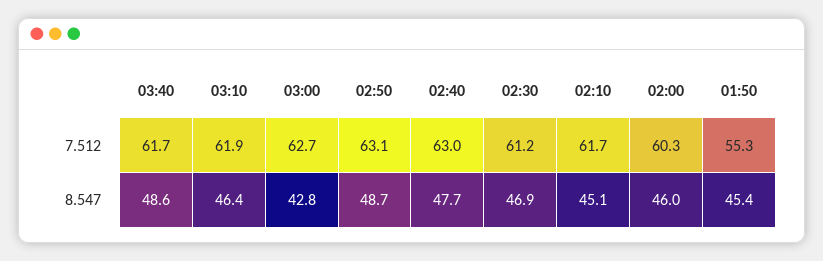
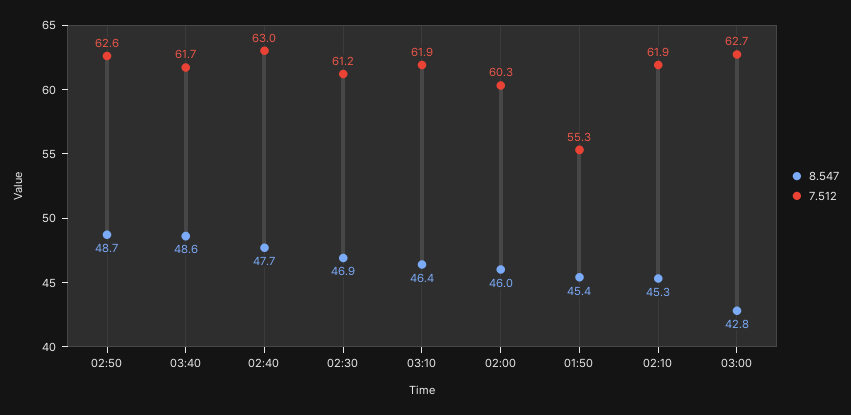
  {
    "7.512": {
      "03:40": 61.7,
      "03:10": 61.9,
      "03:00": 62.7,
-     "02:50": 63.1,
+     "02:50": 62.6,
      "02:40": 63,
      "02:30": 61.2,
-     "02:10": 61.7,
+     "02:10": 61.9,
      "02:00": 60.3,
      "01:50": 55.3
    },
    "8.547": {
      "03:40": 48.6,
      "03:10": 46.4,
      "03:00": 42.8,
      "02:50": 48.7,
      "02:40": 47.7,
      "02:30": 46.9,
-     "02:10": 45.1,
+     "02:10": 45.3,
      "02:00": 46,
      "01:50": 45.4
    }
  }

